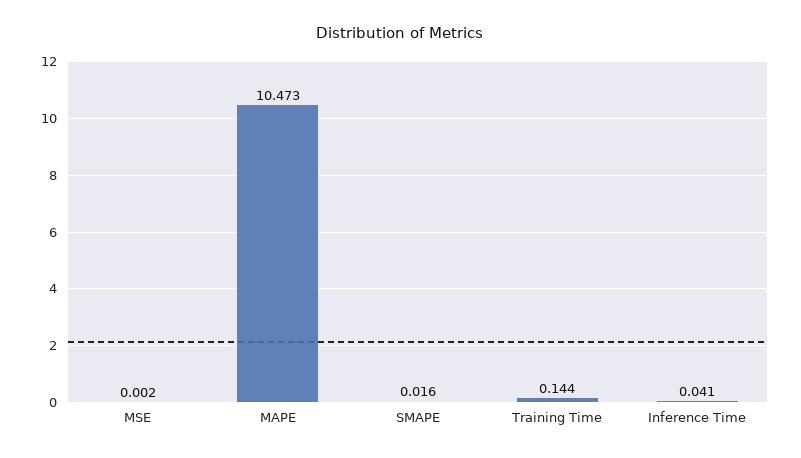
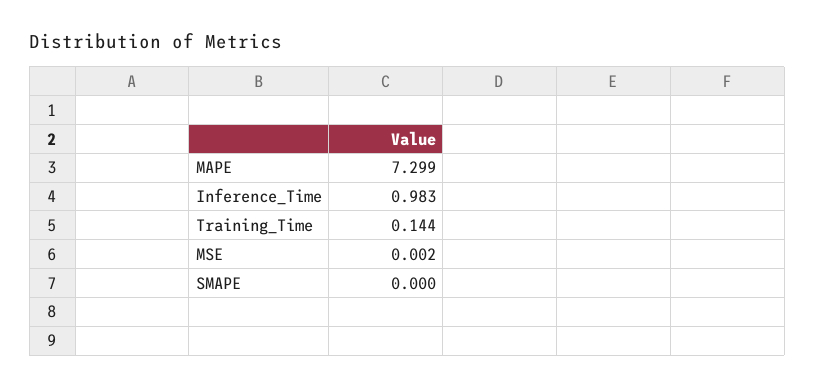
  {
    "MSE": 0.002,
-   "MAPE": 10.473,
+   "MAPE": 7.299,
-   "SMAPE": 0.016,
+   "SMAPE": 0,
    "Training Time": 0.144,
-   "Inference Time": 0.041
+   "Inference Time": 0.983
  }

